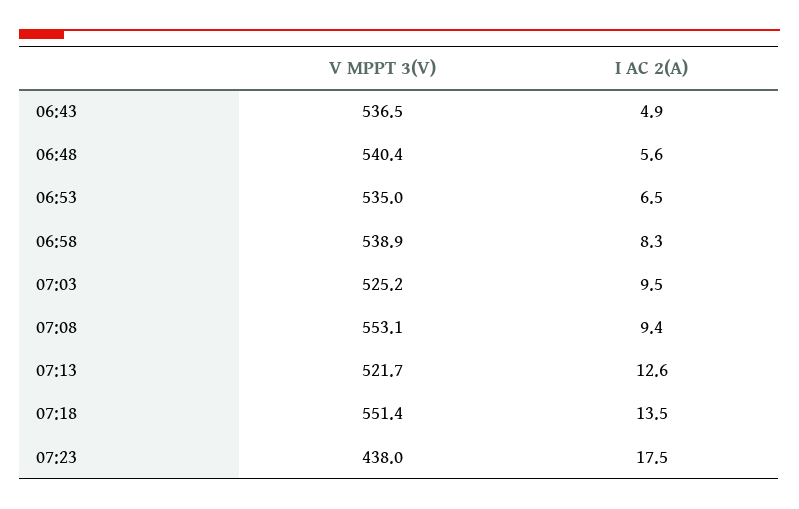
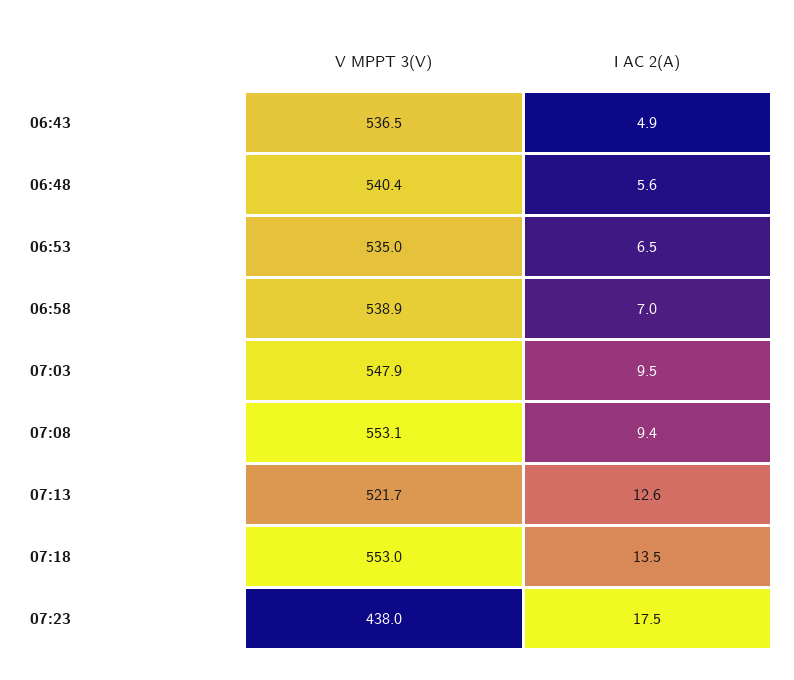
  {
    "V MPPT 3(V)": {
      "06:43": 536.5,
      "06:48": 540.4,
      "06:53": 535,
      "06:58": 538.9,
-     "07:03": 525.2,
+     "07:03": 547.9,
      "07:08": 553.1,
      "07:13": 521.7,
-     "07:18": 551.4,
+     "07:18": 553,
      "07:23": 438
    },
    "I AC 2(A)": {
      "06:43": 4.9,
      "06:48": 5.6,
      "06:53": 6.5,
-     "06:58": 8.3,
+     "06:58": 7,
      "07:03": 9.5,
      "07:08": 9.4,
      "07:13": 12.6,
      "07:18": 13.5,
      "07:23": 17.5
    }
  }

